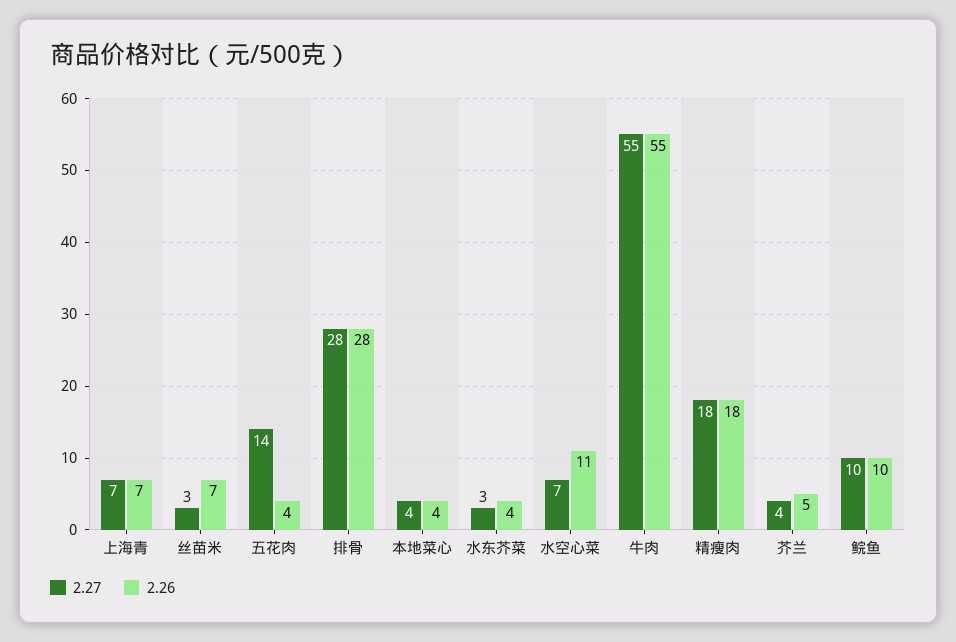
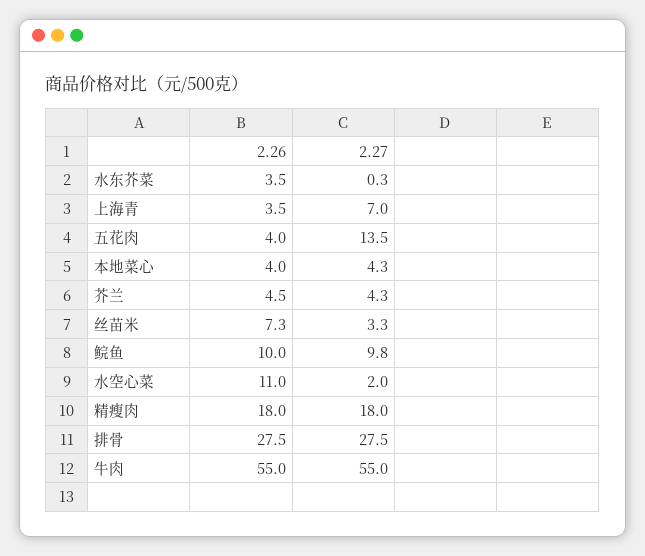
  {
    "2.27": {
      "上海青": 7,
      "丝苗米": 3.3,
      "五花肉": 13.5,
      "排骨": 27.5,
      "本地菜心": 4.3,
-     "水东芥菜": 3,
+     "水东芥菜": 0.3,
-     "水空心菜": 7,
+     "水空心菜": 2,
      "牛肉": 55,
      "精瘦肉": 18,
      "芥兰": 4.3,
      "鲩鱼": 9.8
    },
    "2.26": {
-     "上海青": 7,
+     "上海青": 3.5,
      "丝苗米": 7.3,
      "五花肉": 4,
      "排骨": 27.5,
      "本地菜心": 4,
      "水东芥菜": 3.5,
      "水空心菜": 11,
      "牛肉": 55,
      "精瘦肉": 18,
      "芥兰": 4.5,
      "鲩鱼": 10
    }
  }

